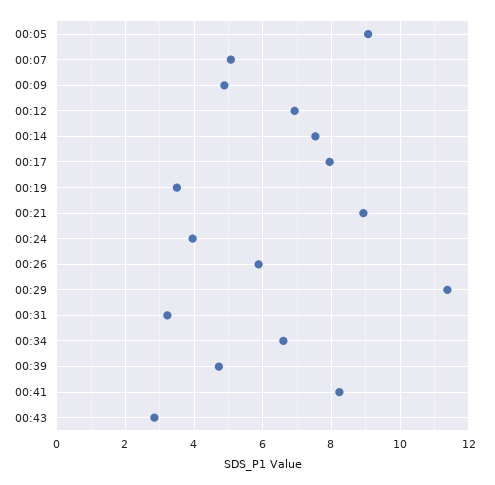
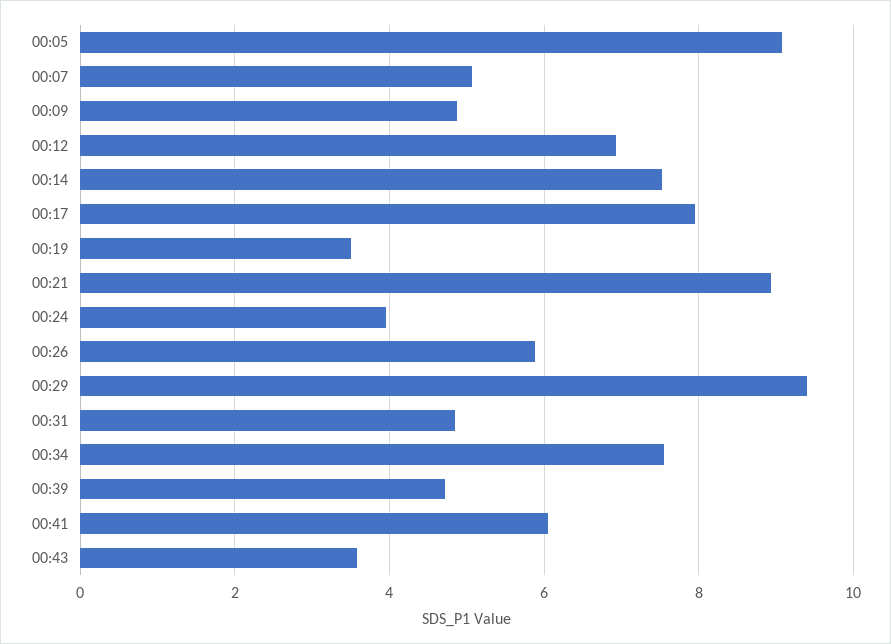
  {
    "00:05": 9,
    "00:07": 5,
    "00:09": 4.8,
    "00:12": 7,
    "00:14": 7.6,
    "00:17": 8,
    "00:19": 3.6,
    "00:21": 9,
    "00:24": 4,
    "00:26": 5.8,
-   "00:29": 11.4,
+   "00:29": 9.4,
-   "00:31": 3.2,
+   "00:31": 4.8,
-   "00:34": 6.6,
+   "00:34": 7.6,
    "00:39": 4.8,
-   "00:41": 8.2,
+   "00:41": 6,
-   "00:43": 2.8
+   "00:43": 3.6
  }

